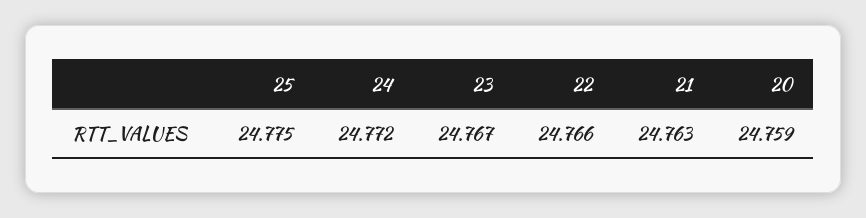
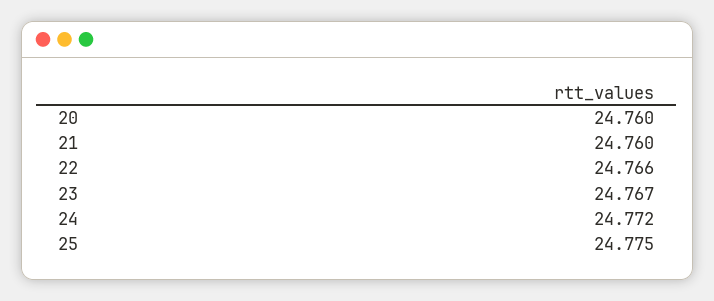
  {
    "25": 24.775,
    "24": 24.772,
    "23": 24.767,
    "22": 24.766,
-   "21": 24.763,
+   "21": 24.76,
-   "20": 24.759
+   "20": 24.76
  }

